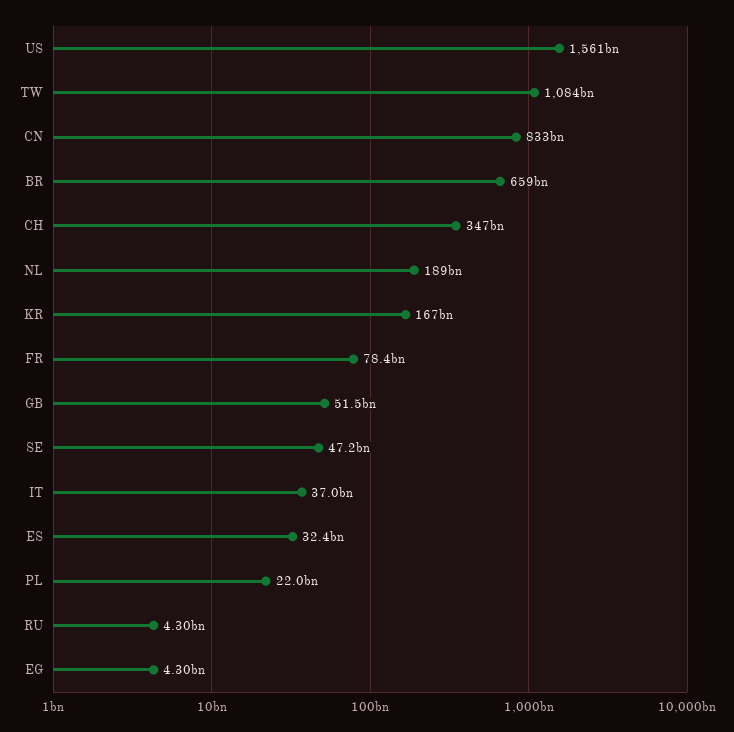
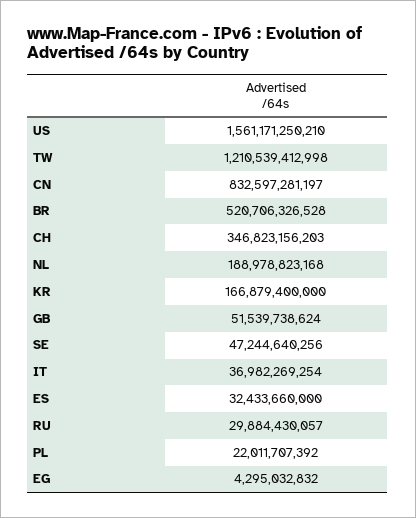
  {
    "US": 1561171250210,
-   "TW": 1084000000000,
+   "TW": 1210539412998,
    "CN": 832597281197,
-   "BR": 659000000000,
+   "BR": 520706326528,
    "CH": 346823156203,
    "NL": 188978823168,
    "KR": 166879400000,
-   "FR": 78400000000,
    "GB": 51539738624,
    "SE": 47244640256,
    "IT": 36982269254,
    "ES": 32433660000,
    "PL": 22011707392,
-   "RU": 4300000000,
+   "RU": 29884430057,
    "EG": 4295032832
  }

